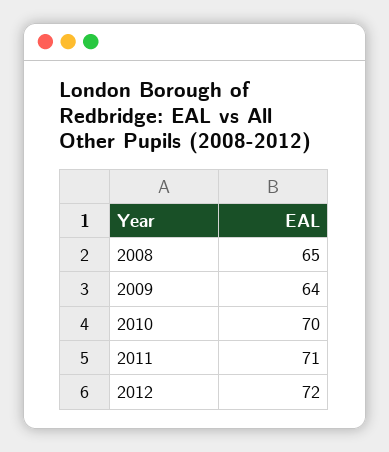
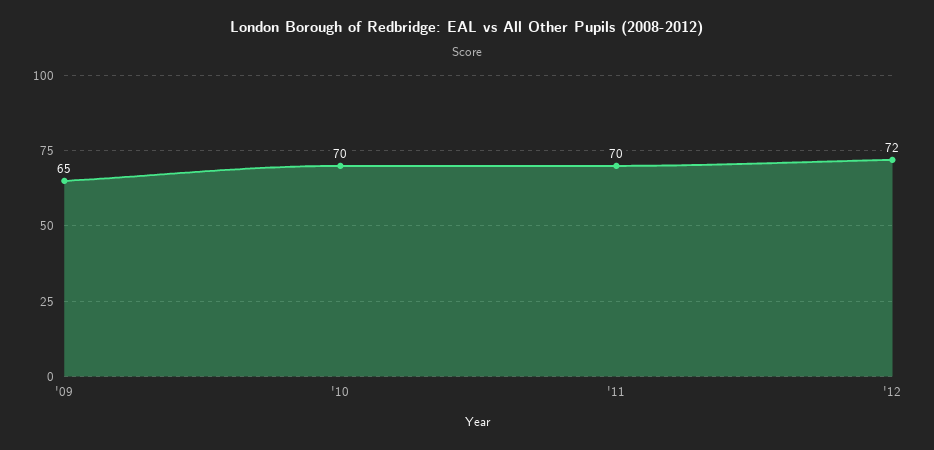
  {
-   "2008": 65,
-   "2009": 64,
+   "2009": 65,
    "2010": 70,
-   "2011": 71,
+   "2011": 70,
    "2012": 72
  }

